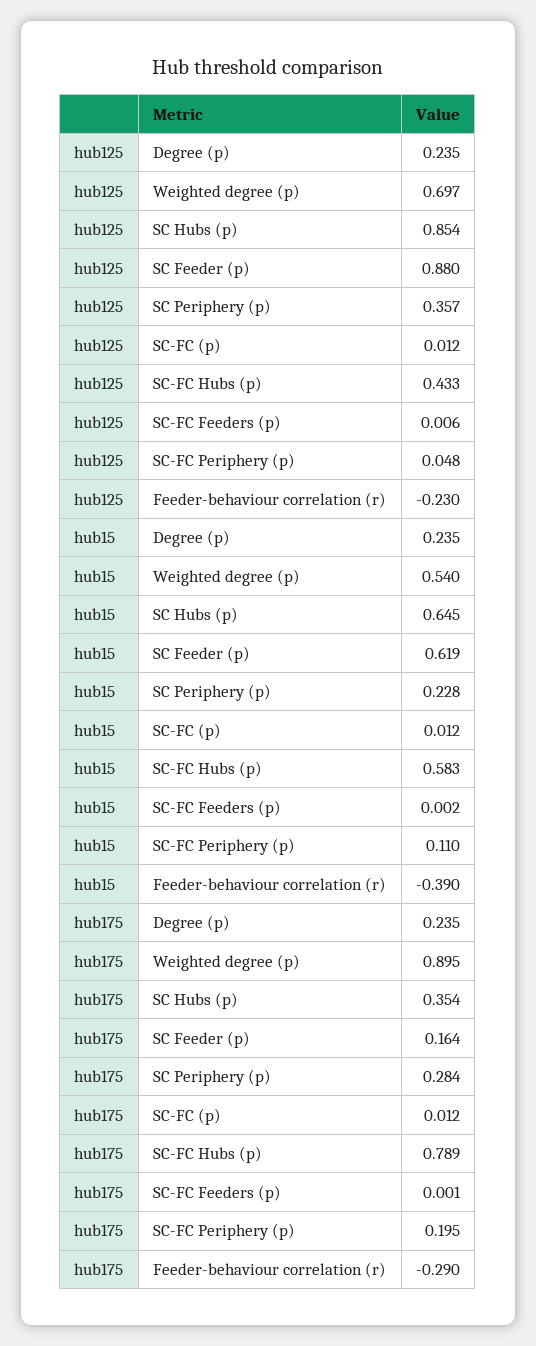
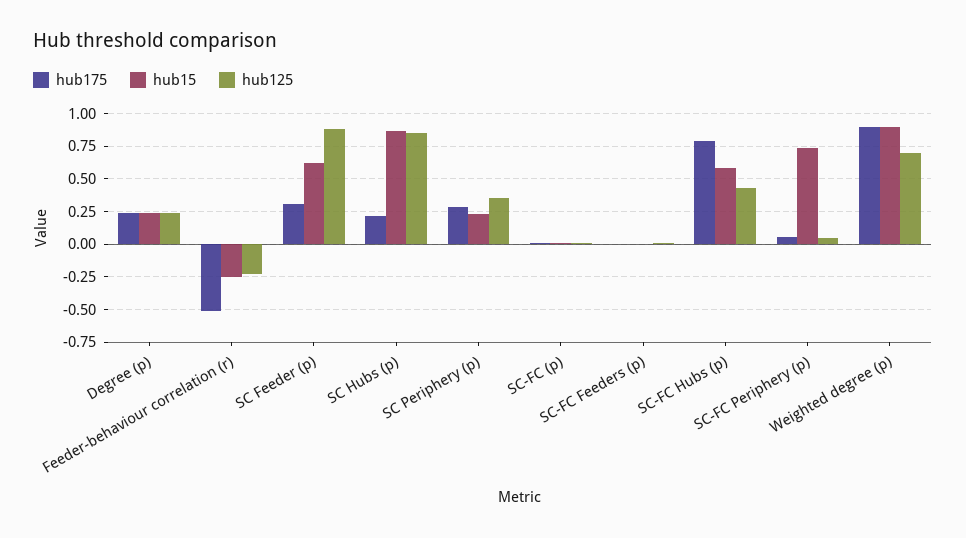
  {
    "hub125": {
      "Degree (p)": 0.235,
      "Weighted degree (p)": 0.697,
      "SC Hubs (p)": 0.854,
      "SC Feeder (p)": 0.88,
      "SC Periphery (p)": 0.357,
      "SC-FC (p)": 0.012,
      "SC-FC Hubs (p)": 0.433,
      "SC-FC Feeders (p)": 0.006,
      "SC-FC Periphery (p)": 0.048,
      "Feeder-behaviour correlation (r)": -0.23
    },
    "hub15": {
      "Degree (p)": 0.235,
-     "Weighted degree (p)": 0.54,
+     "Weighted degree (p)": 0.9,
-     "SC Hubs (p)": 0.645,
+     "SC Hubs (p)": 0.85,
      "SC Feeder (p)": 0.619,
      "SC Periphery (p)": 0.228,
      "SC-FC (p)": 0.012,
      "SC-FC Hubs (p)": 0.583,
      "SC-FC Feeders (p)": 0.002,
-     "SC-FC Periphery (p)": 0.11,
+     "SC-FC Periphery (p)": 0.75,
-     "Feeder-behaviour correlation (r)": -0.39
+     "Feeder-behaviour correlation (r)": -0.25
    },
    "hub175": {
      "Degree (p)": 0.235,
      "Weighted degree (p)": 0.895,
-     "SC Hubs (p)": 0.354,
+     "SC Hubs (p)": 0.2,
-     "SC Feeder (p)": 0.164,
+     "SC Feeder (p)": 0.3,
      "SC Periphery (p)": 0.284,
      "SC-FC (p)": 0.012,
      "SC-FC Hubs (p)": 0.789,
      "SC-FC Feeders (p)": 0.001,
-     "SC-FC Periphery (p)": 0.195,
+     "SC-FC Periphery (p)": 0.05,
-     "Feeder-behaviour correlation (r)": -0.29
+     "Feeder-behaviour correlation (r)": -0.5
    }
  }

